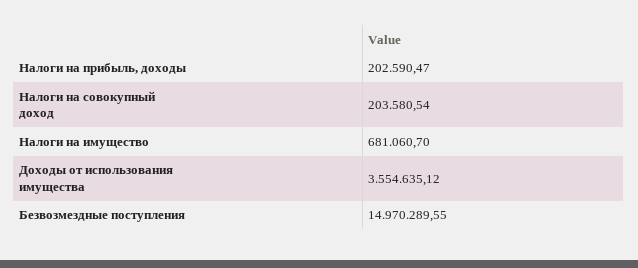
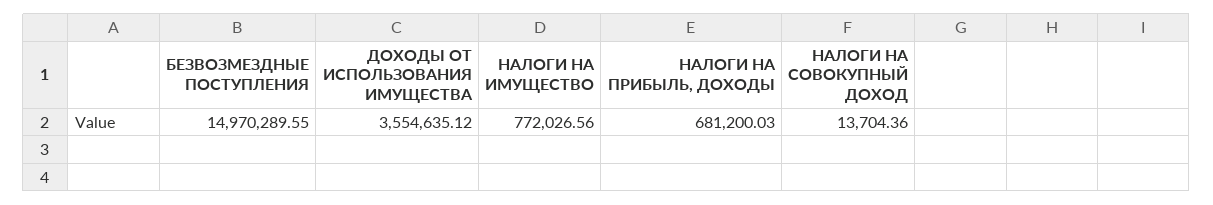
  {
-   "Налоги на прибыль, доходы": 202590.47,
+   "Налоги на прибыль, доходы": 681200.03,
-   "Налоги на совокупный доход": 203580.54,
+   "Налоги на совокупный доход": 13704.36,
-   "Налоги на имущество": 681060.7,
+   "Налоги на имущество": 772026.56,
    "Доходы от использования имущества": 3554635.12,
    "Безвозмездные поступления": 14970289.55
  }

